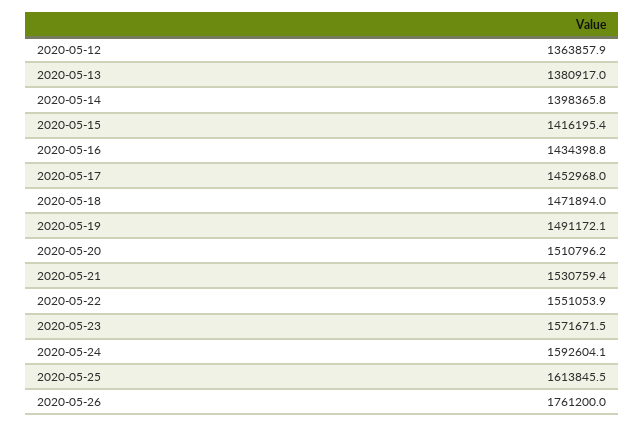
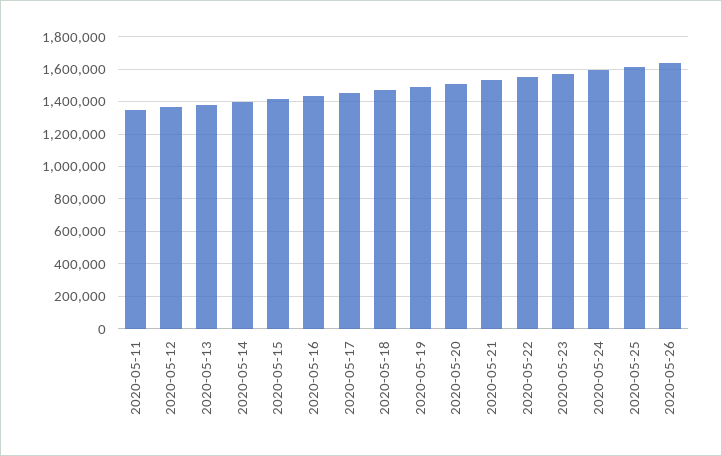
  {
    "2020-05-12": 1363857.9,
    "2020-05-13": 1380917,
    "2020-05-14": 1398365.8,
    "2020-05-15": 1416195.4,
    "2020-05-16": 1434398.8,
    "2020-05-17": 1452968,
    "2020-05-18": 1471894,
    "2020-05-19": 1491172.1,
    "2020-05-20": 1510796.2,
    "2020-05-21": 1530759.4,
    "2020-05-22": 1551053.9,
    "2020-05-23": 1571671.5,
    "2020-05-24": 1592604.1,
    "2020-05-25": 1613845.5,
-   "2020-05-26": 1761200
+   "2020-05-26": 1650000,
+   "2020-05-11": 1350000
  }

